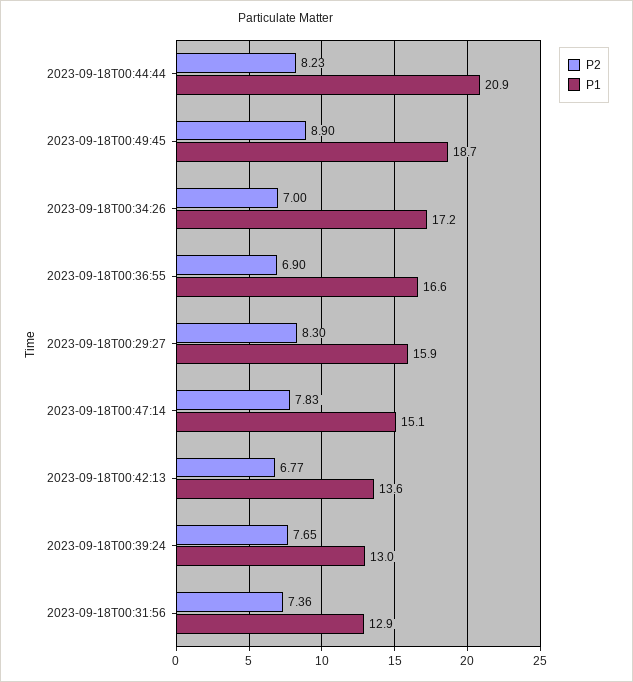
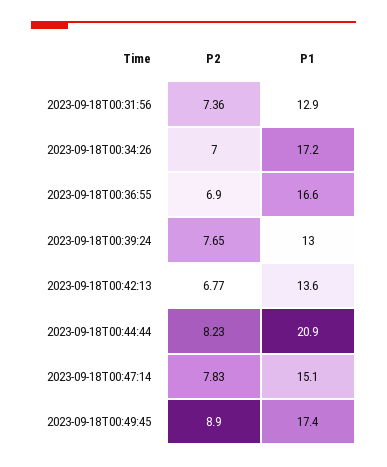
  {
    "P2": {
      "2023-09-18T00:44:44": 8.23,
      "2023-09-18T00:49:45": 8.9,
      "2023-09-18T00:34:26": 7,
      "2023-09-18T00:36:55": 6.9,
-     "2023-09-18T00:29:27": 8.3,
      "2023-09-18T00:47:14": 7.83,
      "2023-09-18T00:42:13": 6.77,
      "2023-09-18T00:39:24": 7.65,
      "2023-09-18T00:31:56": 7.36
    },
    "P1": {
      "2023-09-18T00:44:44": 20.9,
-     "2023-09-18T00:49:45": 18.7,
+     "2023-09-18T00:49:45": 17.4,
      "2023-09-18T00:34:26": 17.2,
      "2023-09-18T00:36:55": 16.6,
-     "2023-09-18T00:29:27": 15.9,
      "2023-09-18T00:47:14": 15.1,
      "2023-09-18T00:42:13": 13.6,
      "2023-09-18T00:39:24": 13,
      "2023-09-18T00:31:56": 12.9
    }
  }

